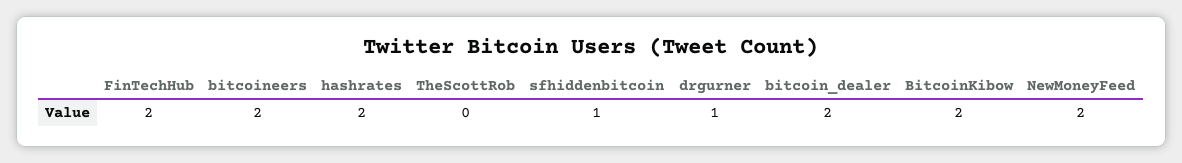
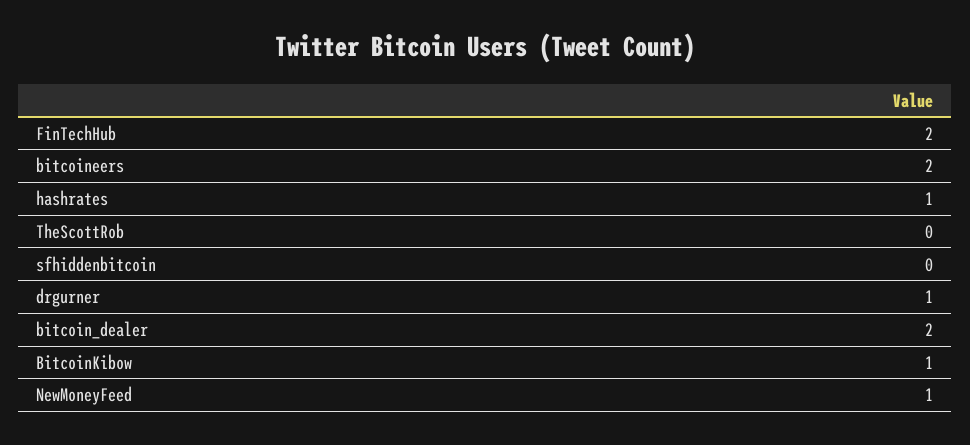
  {
    "FinTechHub": 2,
    "bitcoineers": 2,
-   "hashrates": 2,
+   "hashrates": 1,
    "TheScottRob": 0,
-   "sfhiddenbitcoin": 1,
+   "sfhiddenbitcoin": 0,
    "drgurner": 1,
    "bitcoin_dealer": 2,
-   "BitcoinKibow": 2,
+   "BitcoinKibow": 1,
-   "NewMoneyFeed": 2
+   "NewMoneyFeed": 1
  }

